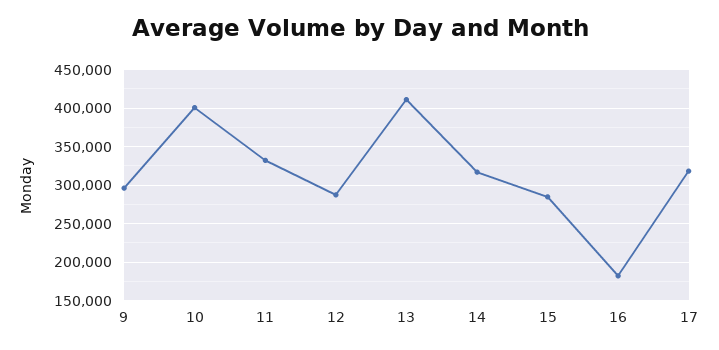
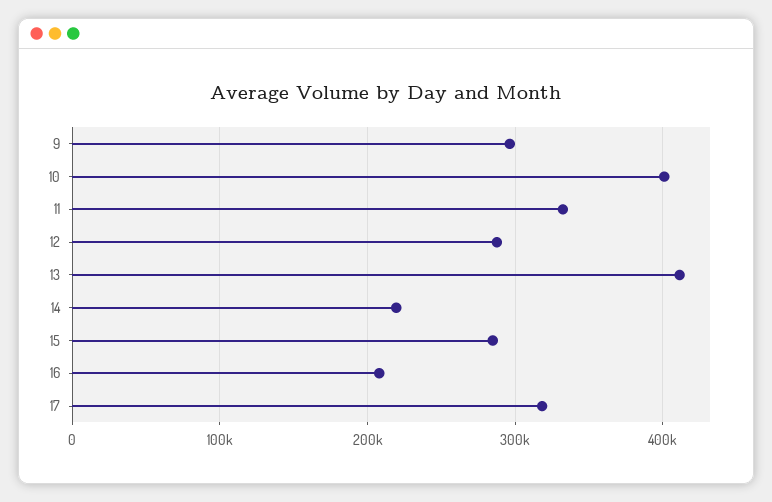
  {
    "9": 300000,
    "10": 400000,
    "11": 330000,
    "12": 290000,
    "13": 410000,
-   "14": 320000,
+   "14": 220000,
    "15": 280000,
-   "16": 180000,
+   "16": 210000,
    "17": 320000
  }

